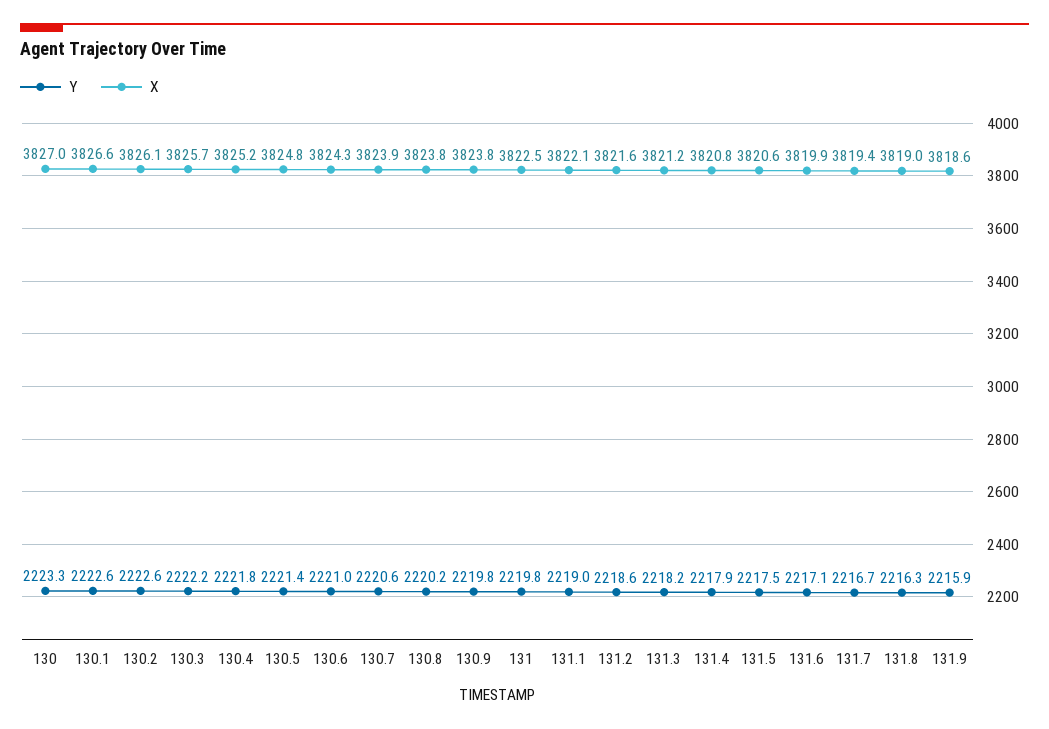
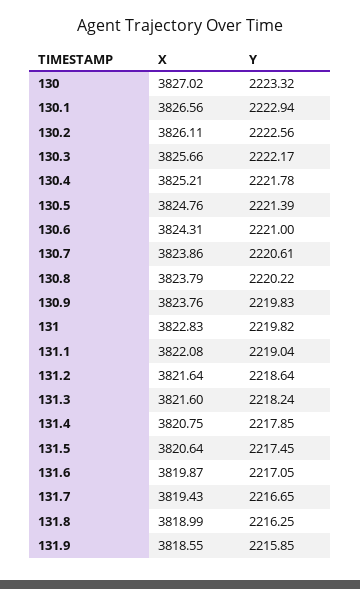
  {
    "Y": {
      "130": 2223.32,
-     "130.1": 2222.6,
+     "130.1": 2222.94,
      "130.2": 2222.56,
      "130.3": 2222.17,
      "130.4": 2221.78,
      "130.5": 2221.39,
      "130.6": 2221,
      "130.7": 2220.61,
      "130.8": 2220.22,
      "130.9": 2219.83,
      "131": 2219.82,
      "131.1": 2219.04,
      "131.2": 2218.64,
      "131.3": 2218.24,
      "131.4": 2217.85,
      "131.5": 2217.45,
      "131.6": 2217.05,
      "131.7": 2216.65,
      "131.8": 2216.25,
      "131.9": 2215.85
    },
    "X": {
      "130": 3827.02,
      "130.1": 3826.56,
      "130.2": 3826.11,
      "130.3": 3825.66,
      "130.4": 3825.21,
      "130.5": 3824.76,
      "130.6": 3824.31,
      "130.7": 3823.86,
      "130.8": 3823.79,
      "130.9": 3823.76,
-     "131": 3822.5,
+     "131": 3822.83,
      "131.1": 3822.08,
      "131.2": 3821.64,
-     "131.3": 3821.2,
+     "131.3": 3821.6,
      "131.4": 3820.75,
      "131.5": 3820.64,
      "131.6": 3819.87,
      "131.7": 3819.43,
      "131.8": 3818.99,
      "131.9": 3818.55
    }
  }

